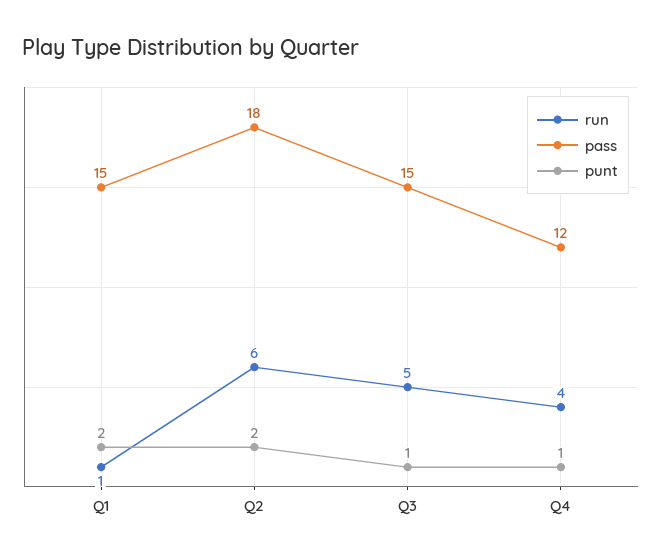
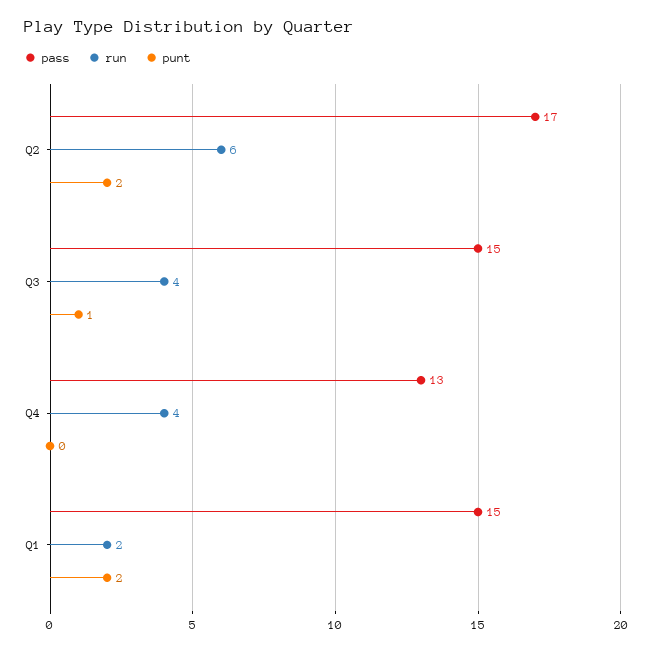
  {
    "run": {
-     "Q1": 1,
+     "Q1": 2,
      "Q2": 6,
-     "Q3": 5,
+     "Q3": 4,
      "Q4": 4
    },
    "pass": {
      "Q1": 15,
-     "Q2": 18,
+     "Q2": 17,
      "Q3": 15,
-     "Q4": 12
+     "Q4": 13
    },
    "punt": {
      "Q1": 2,
      "Q2": 2,
      "Q3": 1,
-     "Q4": 1
+     "Q4": 0
    }
  }

